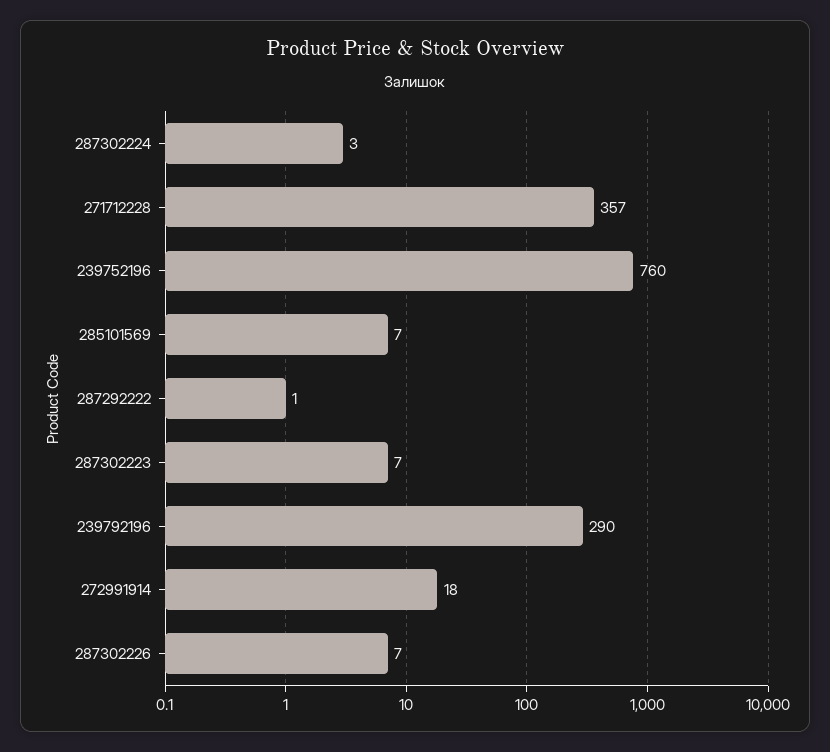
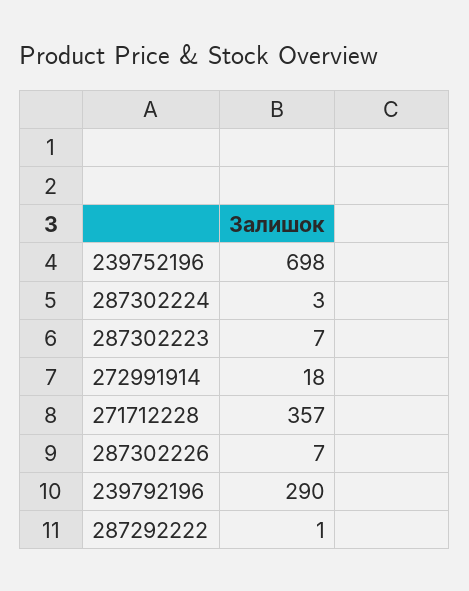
  {
    "287302224": 3,
    "271712228": 357,
-   "239752196": 760,
+   "239752196": 698,
-   "285101569": 7,
    "287292222": 1,
    "287302223": 7,
    "239792196": 290,
    "272991914": 18,
    "287302226": 7
  }

